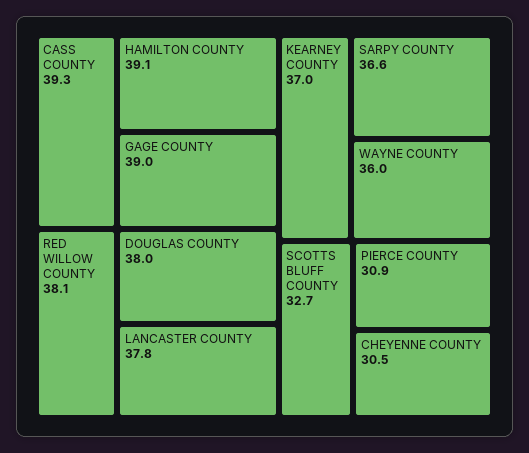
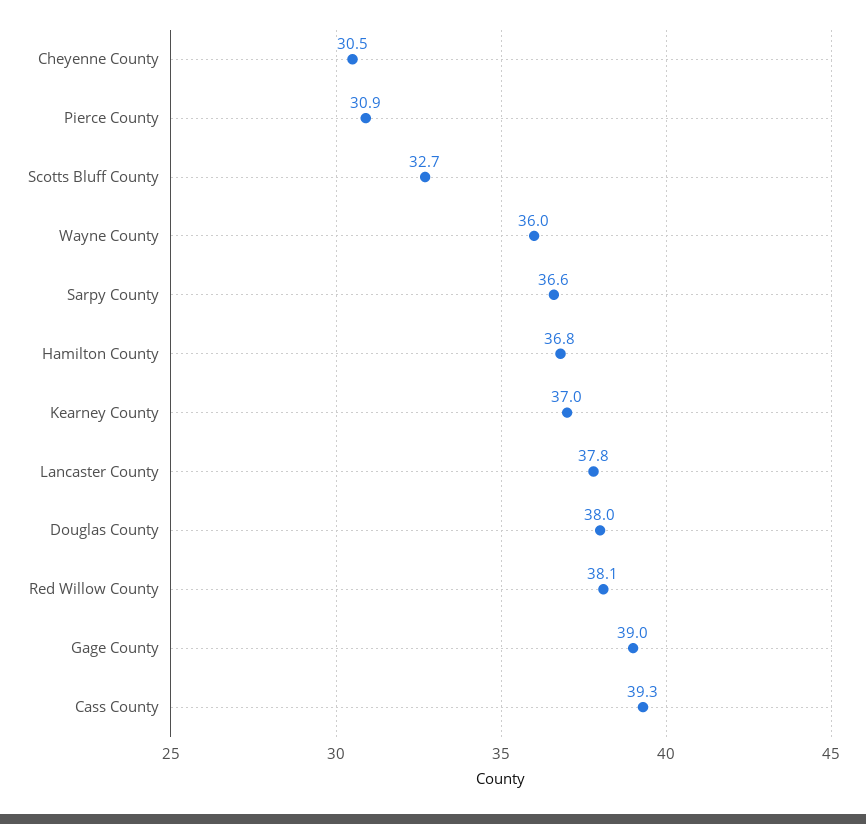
  {
    "CASS COUNTY": 39.3,
-   "HAMILTON COUNTY": 39.1,
+   "HAMILTON COUNTY": 36.8,
    "GAGE COUNTY": 39,
    "RED WILLOW COUNTY": 38.1,
    "DOUGLAS COUNTY": 38,
    "LANCASTER COUNTY": 37.8,
    "KEARNEY COUNTY": 37,
    "SARPY COUNTY": 36.6,
    "WAYNE COUNTY": 36,
    "SCOTTS BLUFF COUNTY": 32.7,
    "PIERCE COUNTY": 30.9,
    "CHEYENNE COUNTY": 30.5
  }

